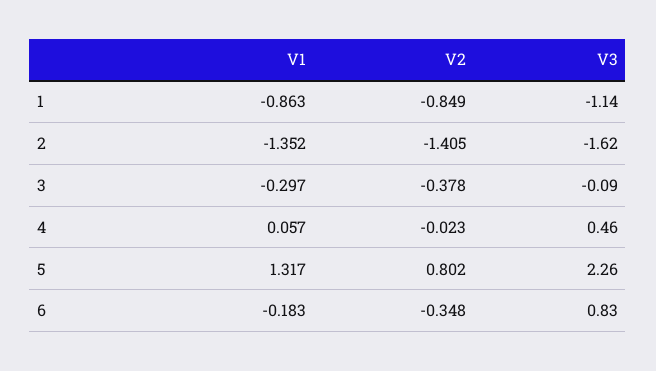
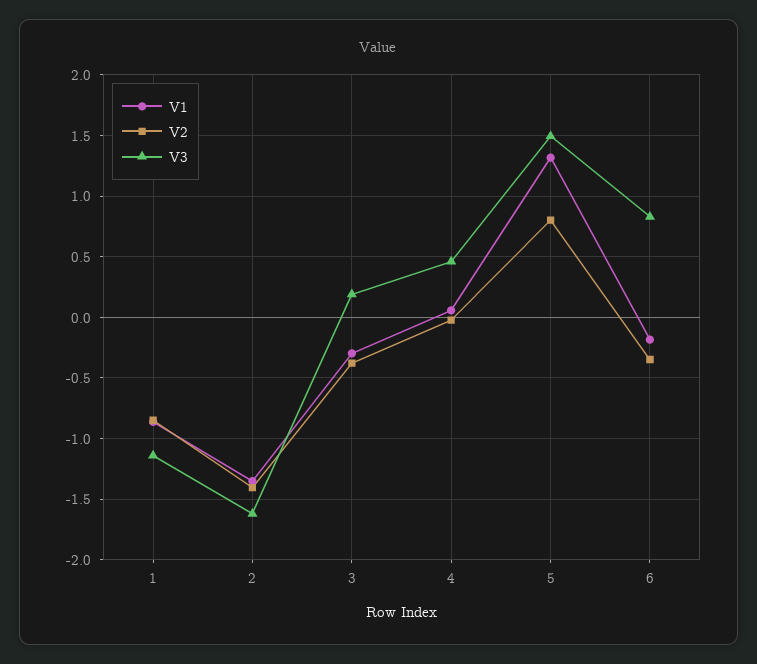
  {
    "V1": {
      "1": -0.863,
      "2": -1.352,
      "3": -0.297,
      "4": 0.057,
      "5": 1.317,
      "6": -0.183
    },
    "V2": {
      "1": -0.849,
      "2": -1.405,
      "3": -0.378,
      "4": -0.023,
      "5": 0.802,
      "6": -0.348
    },
    "V3": {
      "1": -1.14,
      "2": -1.62,
-     "3": -0.09,
+     "3": 0.2,
      "4": 0.46,
-     "5": 2.26,
+     "5": 1.5,
      "6": 0.83
    }
  }

